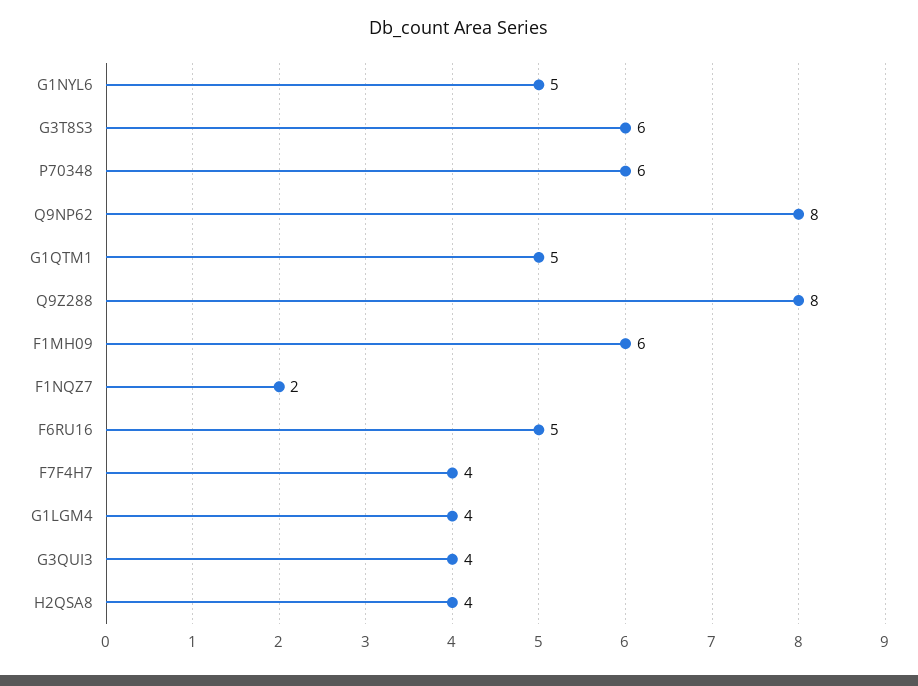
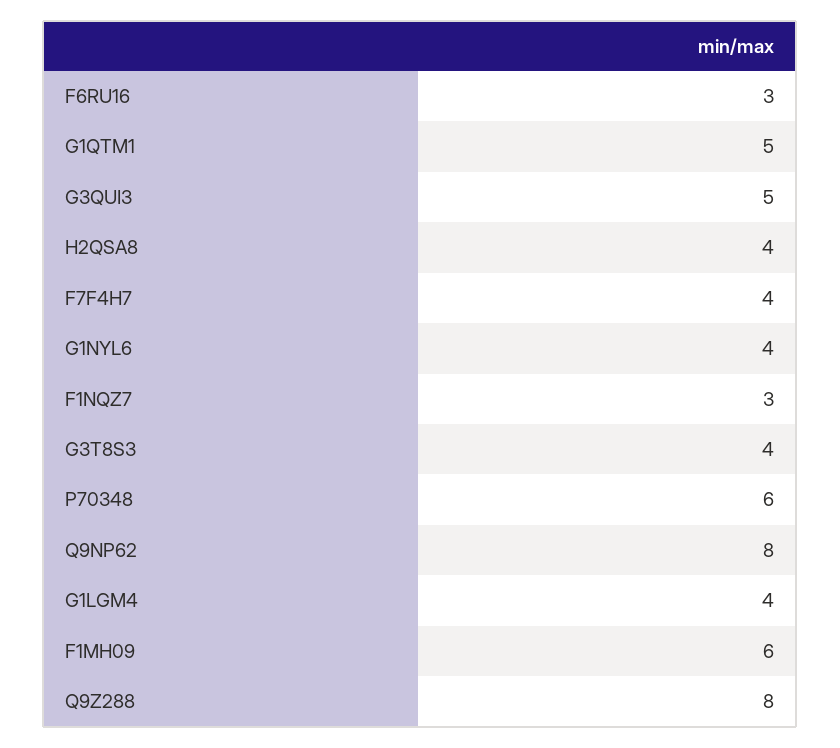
  {
-   "G1NYL6": 5,
+   "G1NYL6": 4,
-   "G3T8S3": 6,
+   "G3T8S3": 4,
    "P70348": 6,
    "Q9NP62": 8,
    "G1QTM1": 5,
    "Q9Z288": 8,
    "F1MH09": 6,
-   "F1NQZ7": 2,
+   "F1NQZ7": 3,
-   "F6RU16": 5,
+   "F6RU16": 3,
    "F7F4H7": 4,
    "G1LGM4": 4,
-   "G3QUI3": 4,
+   "G3QUI3": 5,
    "H2QSA8": 4
  }

